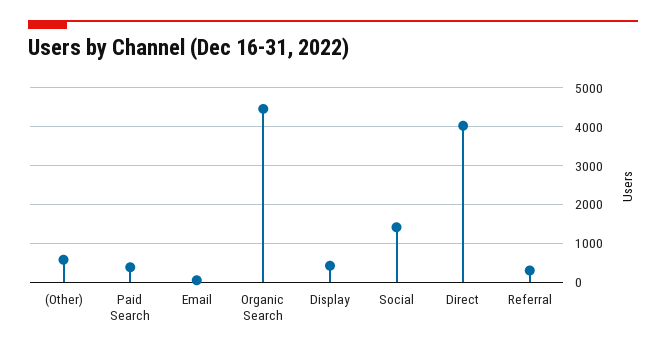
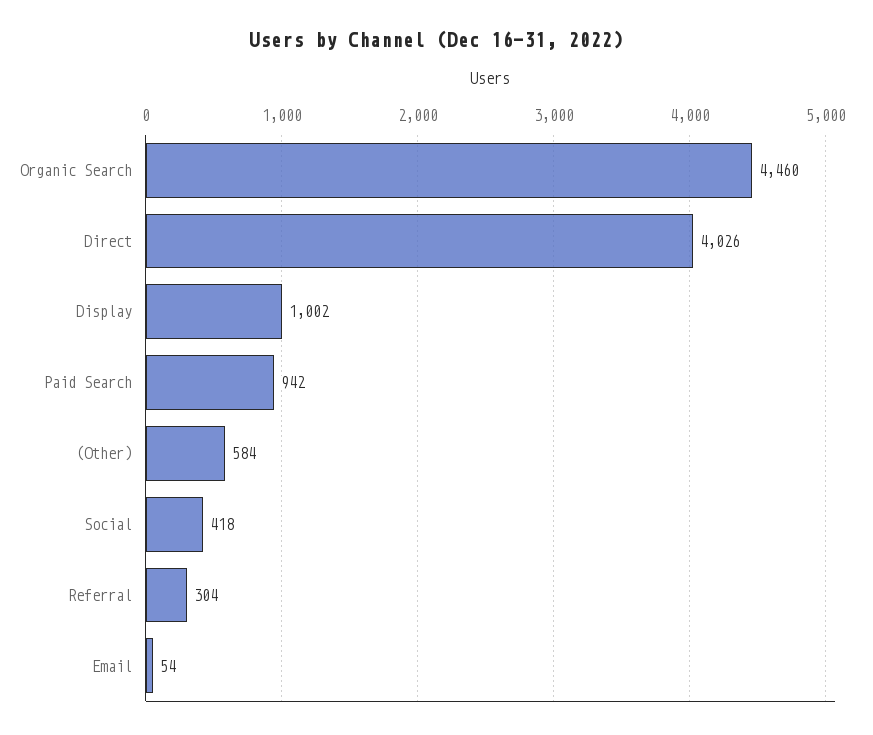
  {
    "(Other)": 584,
-   "Paid Search": 400,
+   "Paid Search": 942,
    "Email": 54,
    "Organic Search": 4460,
-   "Display": 400,
+   "Display": 1002,
-   "Social": 1400,
+   "Social": 418,
    "Direct": 4026,
    "Referral": 304
  }

